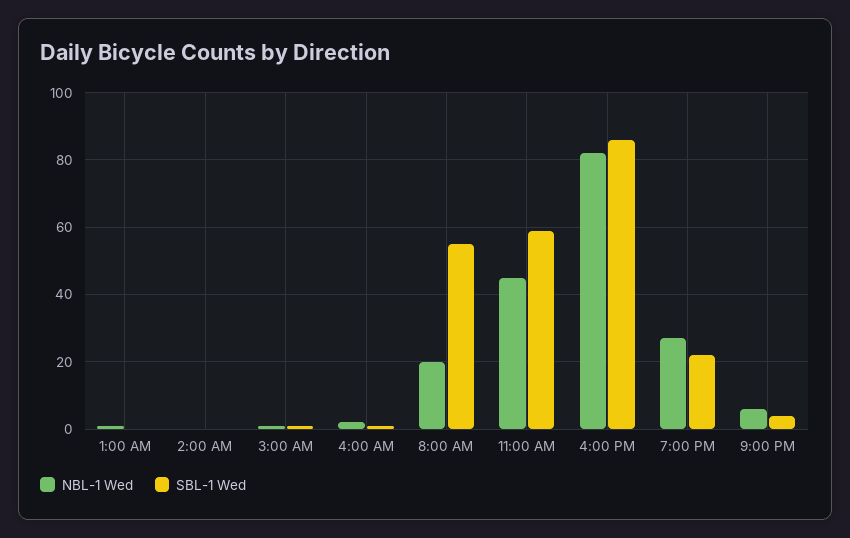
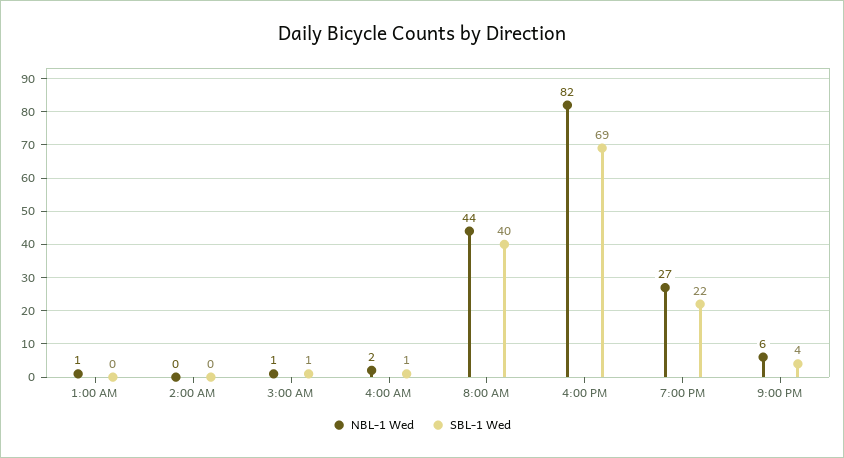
  {
    "NBL-1 Wed": {
      "1:00 AM": 1,
      "2:00 AM": 0,
      "3:00 AM": 1,
      "4:00 AM": 2,
-     "8:00 AM": 20,
+     "8:00 AM": 44,
-     "11:00 AM": 45,
      "4:00 PM": 82,
      "7:00 PM": 27,
      "9:00 PM": 6
    },
    "SBL-1 Wed": {
      "1:00 AM": 0,
      "2:00 AM": 0,
      "3:00 AM": 1,
      "4:00 AM": 1,
-     "8:00 AM": 55,
+     "8:00 AM": 40,
-     "11:00 AM": 60,
-     "4:00 PM": 85,
+     "4:00 PM": 69,
      "7:00 PM": 22,
      "9:00 PM": 4
    }
  }

